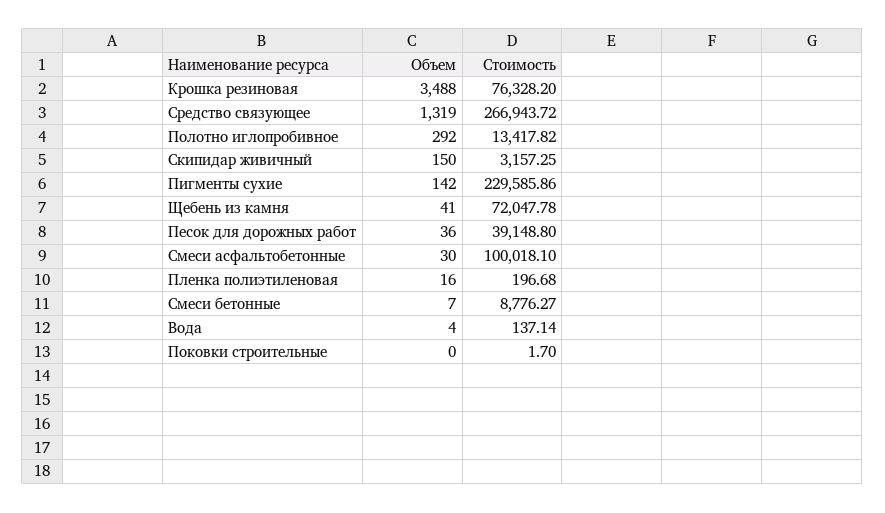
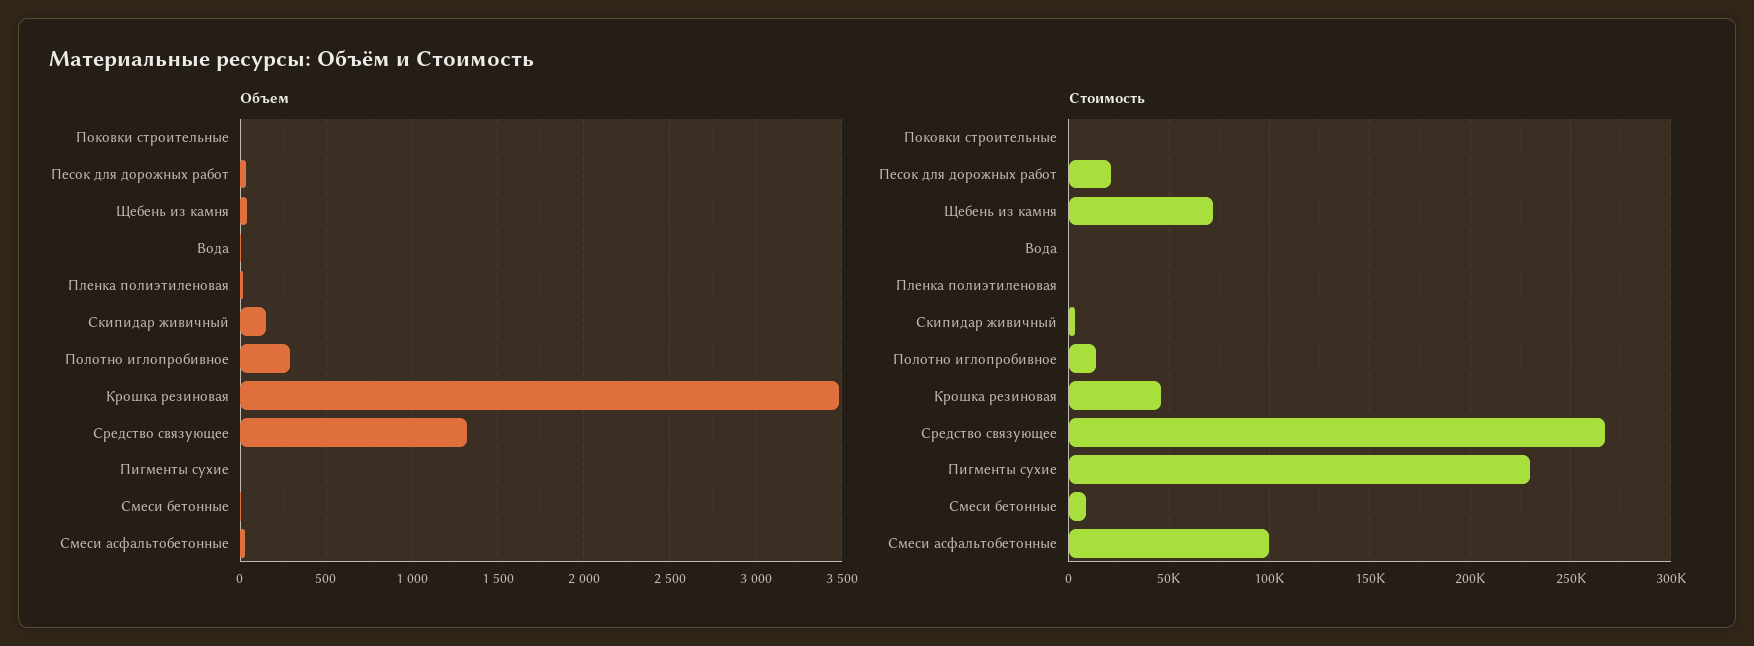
  {
    "Объем": {
      "Крошка резиновая": 3488,
      "Средство связующее": 1319,
      "Полотно иглопробивное": 292,
      "Скипидар живичный": 150,
-     "Пигменты сухие": 142,
+     "Пигменты сухие": 0,
      "Щебень из камня": 41,
      "Песок для дорожных работ": 36,
      "Смеси асфальтобетонные": 30,
      "Пленка полиэтиленовая": 16,
      "Смеси бетонные": 7,
      "Вода": 4,
      "Поковки строительные": 0
    },
    "Стоимость": {
-     "Крошка резиновая": 76328.2,
+     "Крошка резиновая": 45000,
      "Средство связующее": 266943.72,
      "Полотно иглопробивное": 13417.82,
      "Скипидар живичный": 3157.25,
      "Пигменты сухие": 229585.86,
      "Щебень из камня": 72047.78,
-     "Песок для дорожных работ": 39148.8,
+     "Песок для дорожных работ": 20000,
      "Смеси асфальтобетонные": 100018.1,
      "Пленка полиэтиленовая": 196.68,
      "Смеси бетонные": 8776.27,
      "Вода": 137.14,
      "Поковки строительные": 1.7
    }
  }

